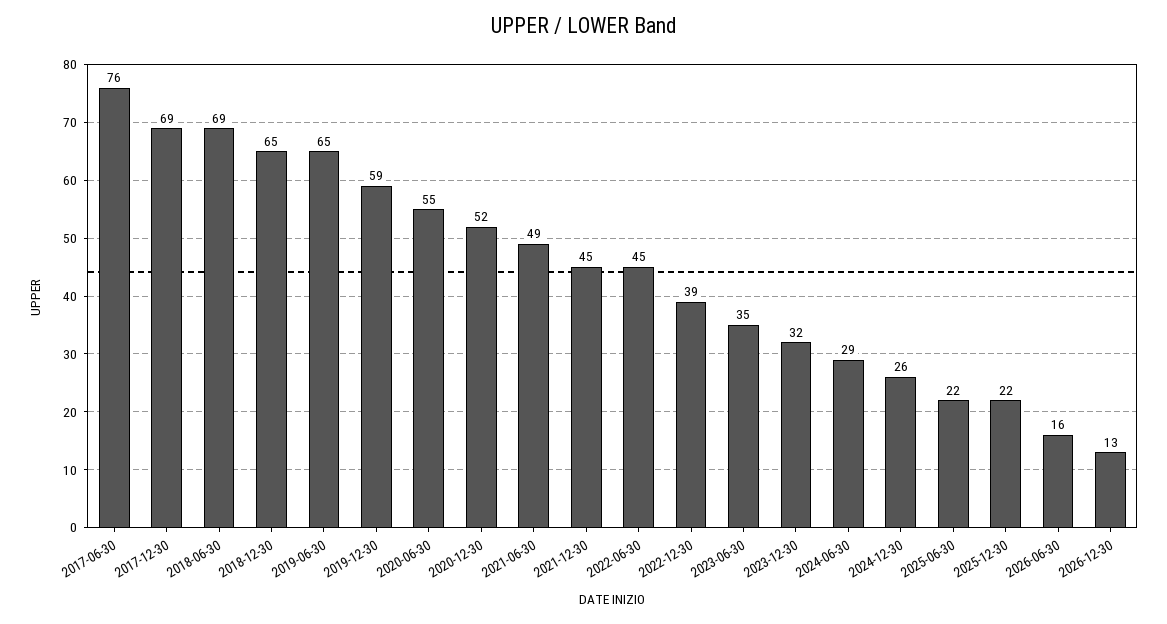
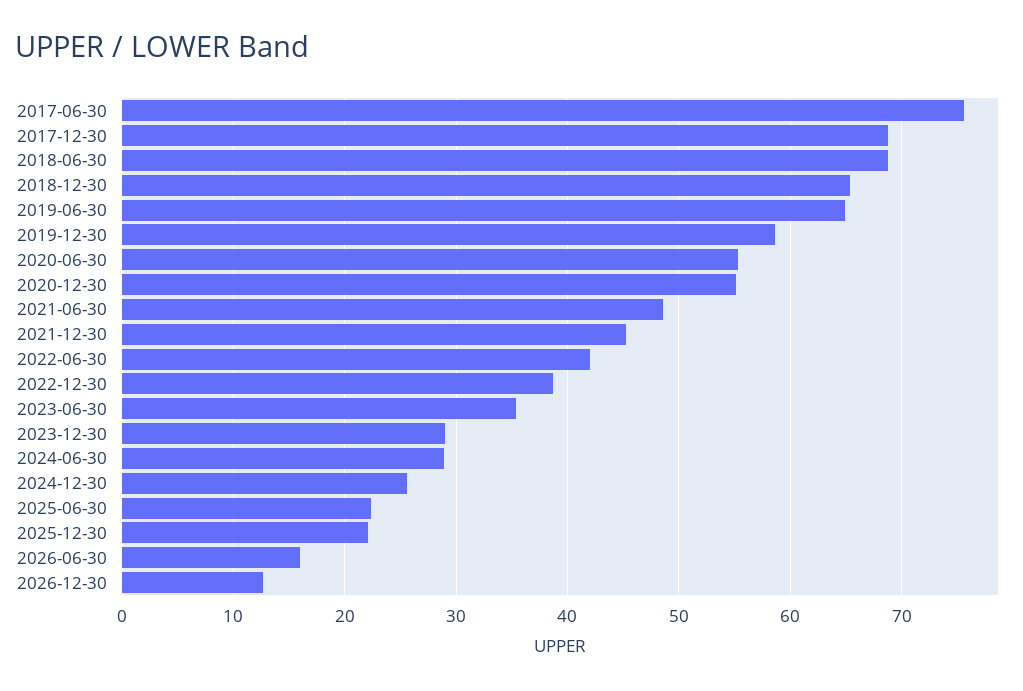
  {
    "2017-06-30": 76,
    "2017-12-30": 69,
    "2018-06-30": 69,
    "2018-12-30": 65,
    "2019-06-30": 65,
    "2019-12-30": 59,
    "2020-06-30": 55,
-   "2020-12-30": 52,
+   "2020-12-30": 55,
    "2021-06-30": 49,
    "2021-12-30": 45,
-   "2022-06-30": 45,
+   "2022-06-30": 42,
    "2022-12-30": 39,
    "2023-06-30": 35,
-   "2023-12-30": 32,
+   "2023-12-30": 29,
    "2024-06-30": 29,
    "2024-12-30": 26,
    "2025-06-30": 22,
    "2025-12-30": 22,
    "2026-06-30": 16,
    "2026-12-30": 13
  }

